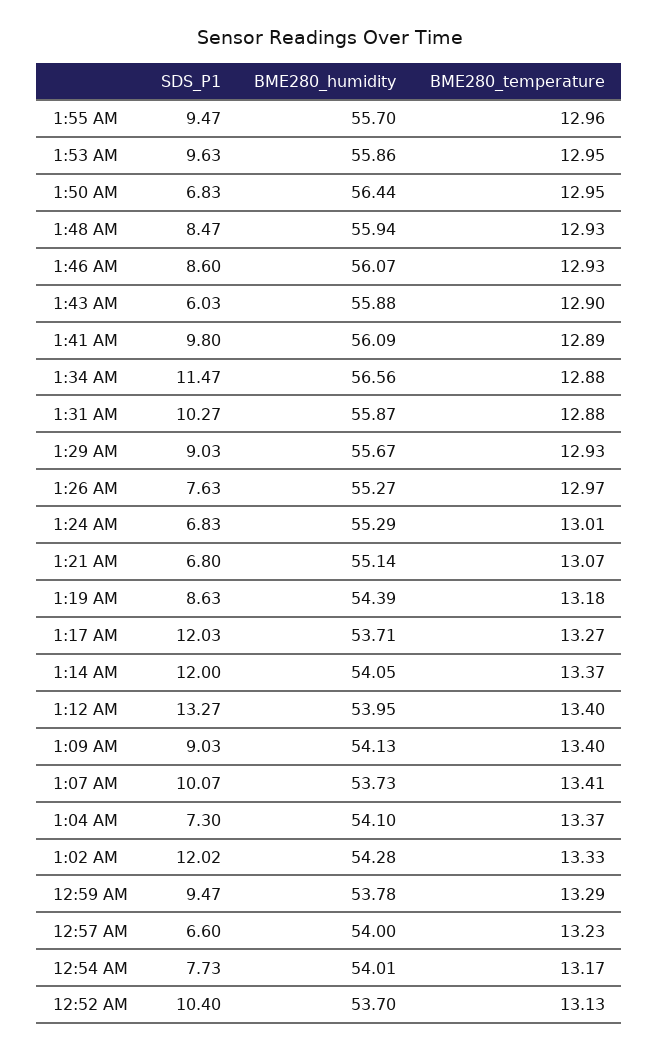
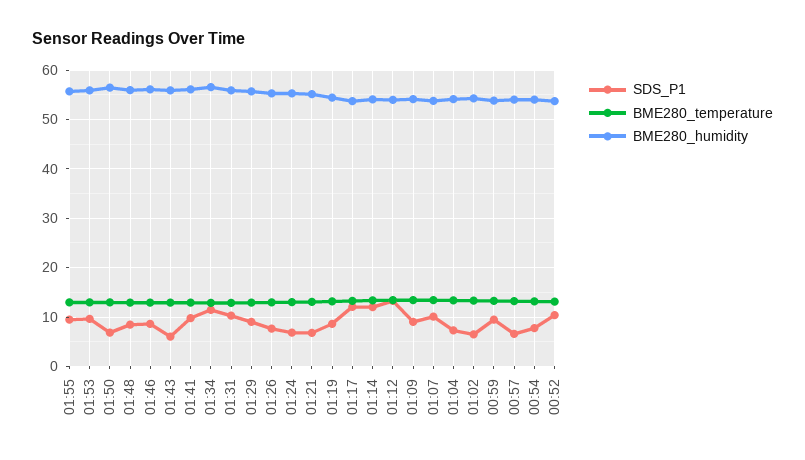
  {
    "SDS_P1": {
      "1:55 AM": 9.47,
      "1:53 AM": 9.63,
      "1:50 AM": 6.83,
      "1:48 AM": 8.47,
      "1:46 AM": 8.6,
      "1:43 AM": 6.03,
      "1:41 AM": 9.8,
      "1:34 AM": 11.47,
      "1:31 AM": 10.27,
      "1:29 AM": 9.03,
      "1:26 AM": 7.63,
      "1:24 AM": 6.83,
      "1:21 AM": 6.8,
      "1:19 AM": 8.63,
      "1:17 AM": 12.03,
      "1:14 AM": 12,
      "1:12 AM": 13.27,
      "1:09 AM": 9.03,
      "1:07 AM": 10.07,
      "1:04 AM": 7.3,
-     "1:02 AM": 12.02,
+     "1:02 AM": 6,
      "12:59 AM": 9.47,
      "12:57 AM": 6.6,
      "12:54 AM": 7.73,
      "12:52 AM": 10.4
    },
    "BME280_humidity": {
      "1:55 AM": 55.7,
      "1:53 AM": 55.86,
      "1:50 AM": 56.44,
      "1:48 AM": 55.94,
      "1:46 AM": 56.07,
      "1:43 AM": 55.88,
      "1:41 AM": 56.09,
      "1:34 AM": 56.56,
      "1:31 AM": 55.87,
      "1:29 AM": 55.67,
      "1:26 AM": 55.27,
      "1:24 AM": 55.29,
      "1:21 AM": 55.14,
      "1:19 AM": 54.39,
      "1:17 AM": 53.71,
      "1:14 AM": 54.05,
      "1:12 AM": 53.95,
      "1:09 AM": 54.13,
      "1:07 AM": 53.73,
      "1:04 AM": 54.1,
      "1:02 AM": 54.28,
      "12:59 AM": 53.78,
      "12:57 AM": 54,
      "12:54 AM": 54.01,
      "12:52 AM": 53.7
    },
    "BME280_temperature": {
      "1:55 AM": 12.96,
      "1:53 AM": 12.95,
      "1:50 AM": 12.95,
      "1:48 AM": 12.93,
      "1:46 AM": 12.93,
      "1:43 AM": 12.9,
      "1:41 AM": 12.89,
      "1:34 AM": 12.88,
      "1:31 AM": 12.88,
      "1:29 AM": 12.93,
      "1:26 AM": 12.97,
      "1:24 AM": 13.01,
      "1:21 AM": 13.07,
      "1:19 AM": 13.18,
      "1:17 AM": 13.27,
      "1:14 AM": 13.37,
      "1:12 AM": 13.4,
      "1:09 AM": 13.4,
      "1:07 AM": 13.41,
      "1:04 AM": 13.37,
      "1:02 AM": 13.33,
      "12:59 AM": 13.29,
      "12:57 AM": 13.23,
      "12:54 AM": 13.17,
      "12:52 AM": 13.13
    }
  }

